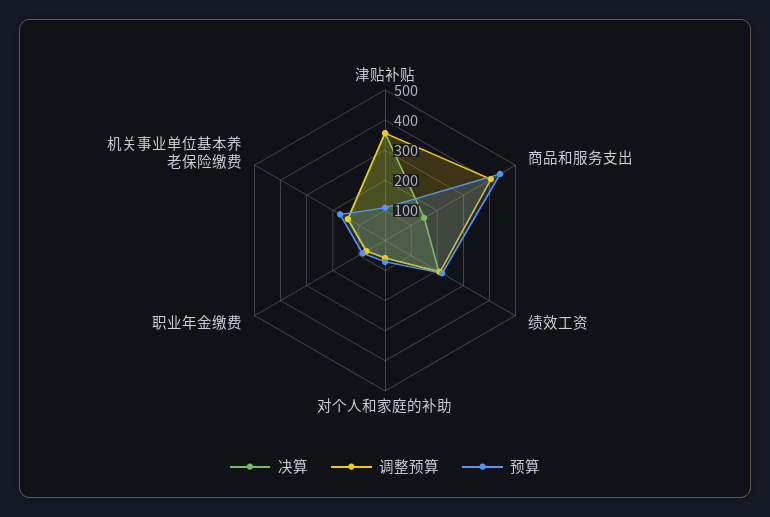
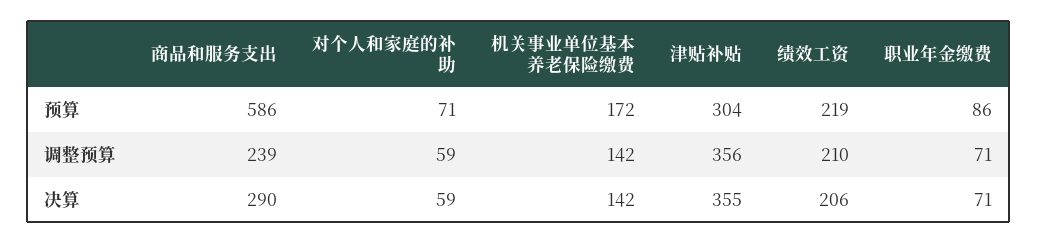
  {
    "决算": {
      "津贴补贴": 355,
-     "商品和服务支出": 150,
+     "商品和服务支出": 290,
      "绩效工资": 206,
      "对个人和家庭的补助": 59,
      "职业年金缴费": 71,
      "机关事业单位基本养老保险缴费": 142
    },
    "调整预算": {
      "津贴补贴": 356,
-     "商品和服务支出": 400,
+     "商品和服务支出": 239,
      "绩效工资": 210,
      "对个人和家庭的补助": 59,
      "职业年金缴费": 71,
      "机关事业单位基本养老保险缴费": 142
    },
    "预算": {
-     "津贴补贴": 100,
+     "津贴补贴": 304,
-     "商品和服务支出": 450,
+     "商品和服务支出": 586,
      "绩效工资": 219,
      "对个人和家庭的补助": 71,
      "职业年金缴费": 86,
      "机关事业单位基本养老保险缴费": 172
    }
  }

